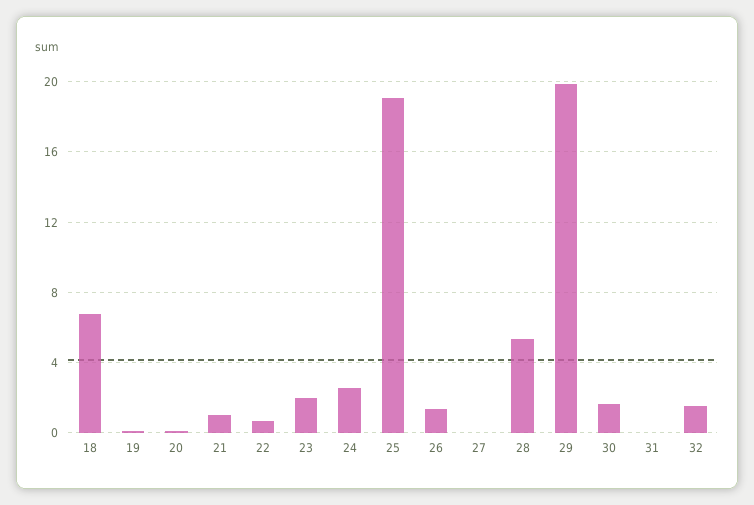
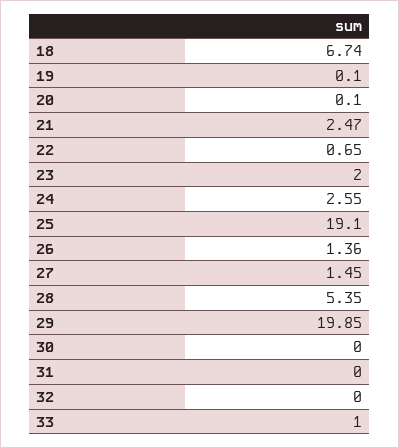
  {
    "18": 6.74,
    "19": 0.1,
    "20": 0.1,
-   "21": 1,
+   "21": 2.47,
    "22": 0.65,
    "23": 2,
    "24": 2.55,
    "25": 19.1,
    "26": 1.36,
-   "27": 0,
+   "27": 1.45,
    "28": 5.35,
    "29": 19.85,
-   "30": 1.5,
+   "30": 0,
    "31": 0,
-   "32": 1.5
+   "32": 0,
+   "33": 1
  }

